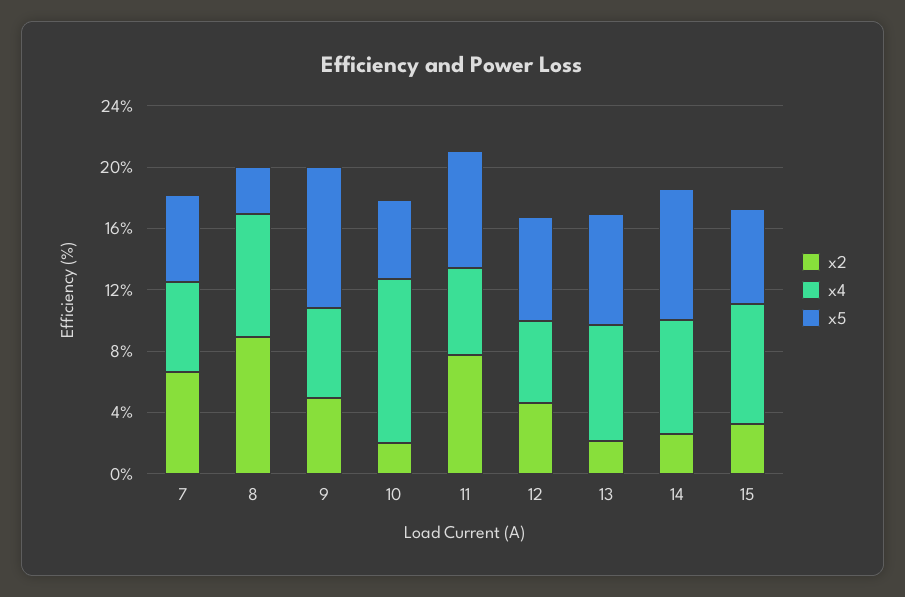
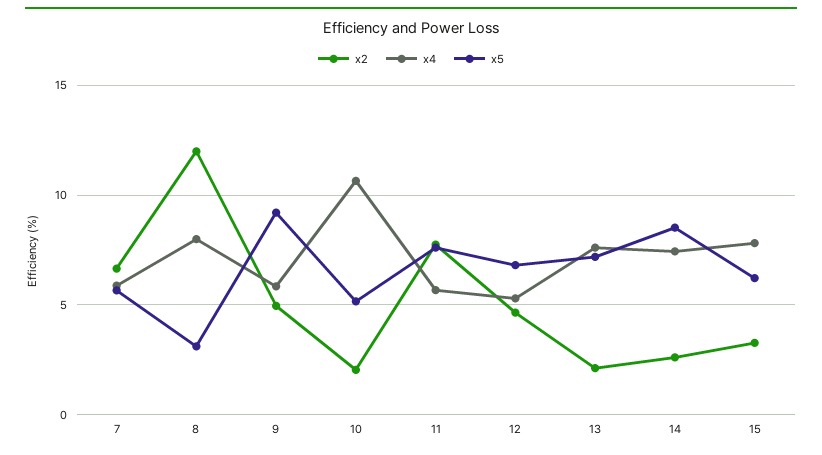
  {
    "x2": {
      "7": 6.5,
-     "8": 9,
+     "8": 12,
      "9": 5,
      "10": 2,
      "11": 7.5,
      "12": 4.5,
      "13": 2,
      "14": 2.5,
      "15": 3.5
    },
    "x4": {
      "7": 6,
      "8": 8,
      "9": 6,
      "10": 10.5,
      "11": 5.5,
      "12": 5.5,
      "13": 7.5,
      "14": 7.5,
      "15": 8
    },
    "x5": {
      "7": 5.5,
      "8": 3,
      "9": 9,
      "10": 5,
      "11": 7.5,
      "12": 7,
      "13": 7,
      "14": 8.5,
      "15": 6
    }
  }

